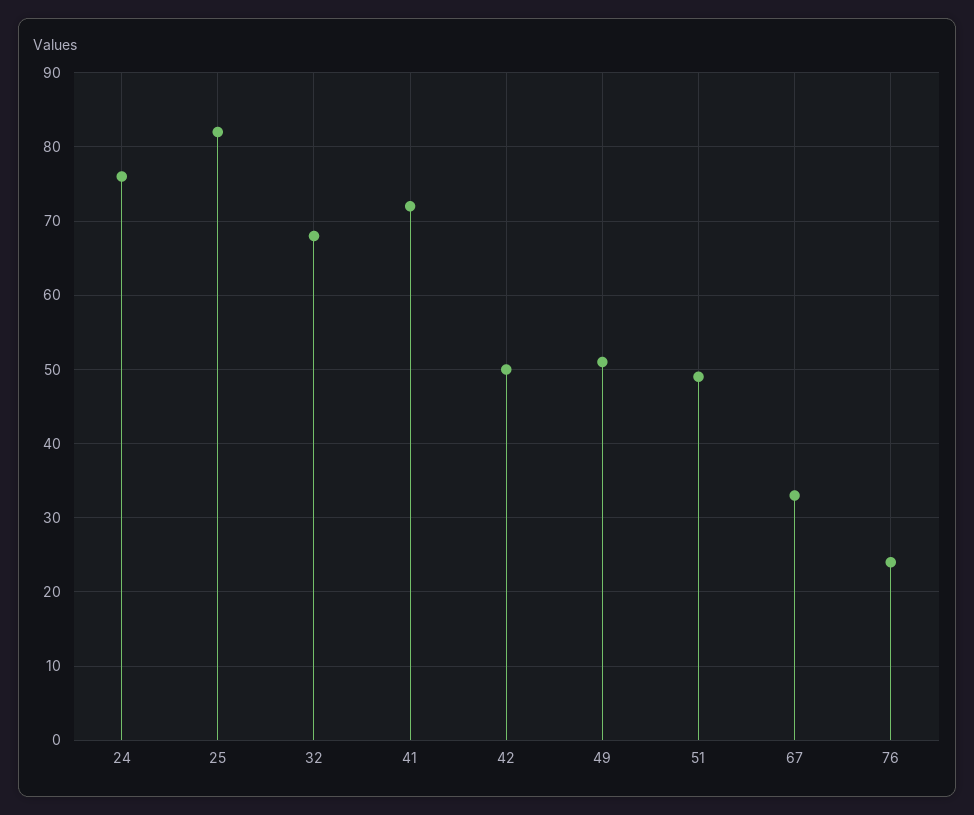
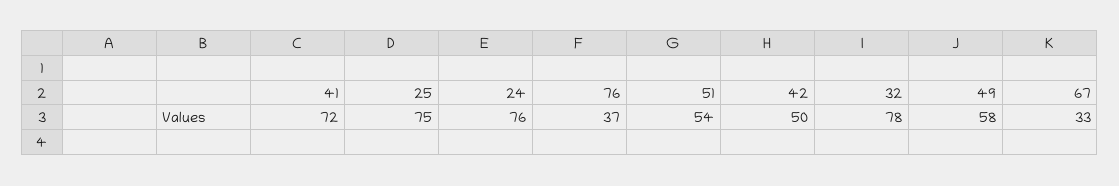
  {
    "24": 76,
-   "25": 82,
+   "25": 75,
-   "32": 68,
+   "32": 78,
    "41": 72,
    "42": 50,
-   "49": 51,
+   "49": 58,
-   "51": 49,
+   "51": 54,
    "67": 33,
-   "76": 24
+   "76": 37
  }

